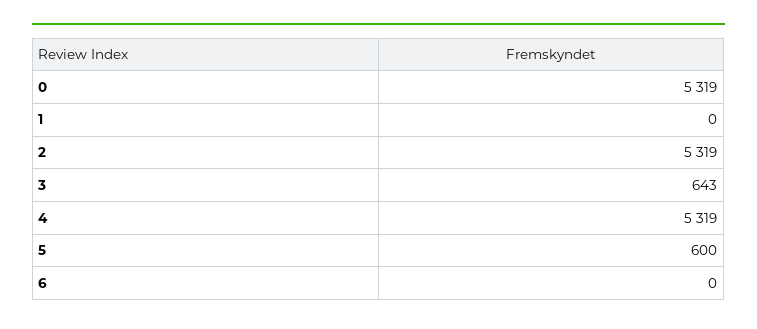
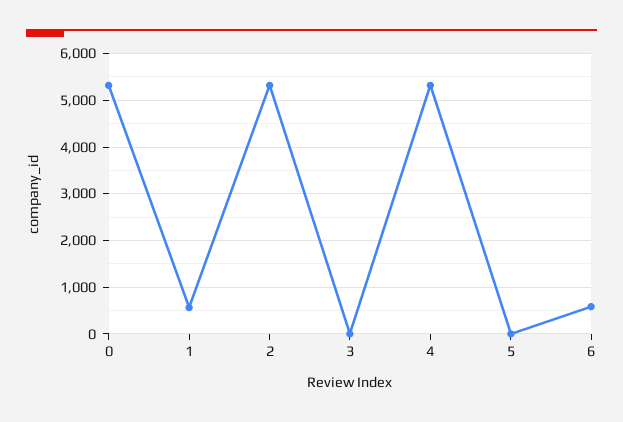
  {
    "0": 5319,
-   "1": 0,
+   "1": 600,
    "2": 5319,
-   "3": 643,
+   "3": 0,
    "4": 5319,
-   "5": 600,
+   "5": 0,
-   "6": 0
+   "6": 600
  }

